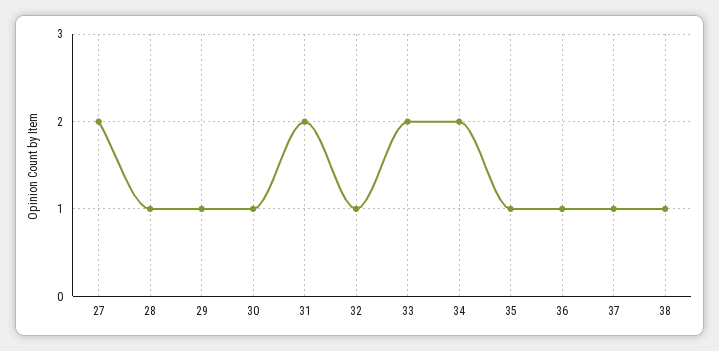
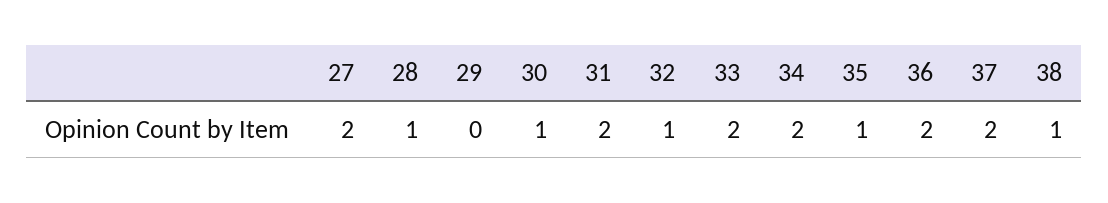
  {
    "27": 2,
    "28": 1,
-   "29": 1,
+   "29": 0,
    "30": 1,
    "31": 2,
    "32": 1,
    "33": 2,
    "34": 2,
    "35": 1,
-   "36": 1,
+   "36": 2,
-   "37": 1,
+   "37": 2,
    "38": 1
  }

